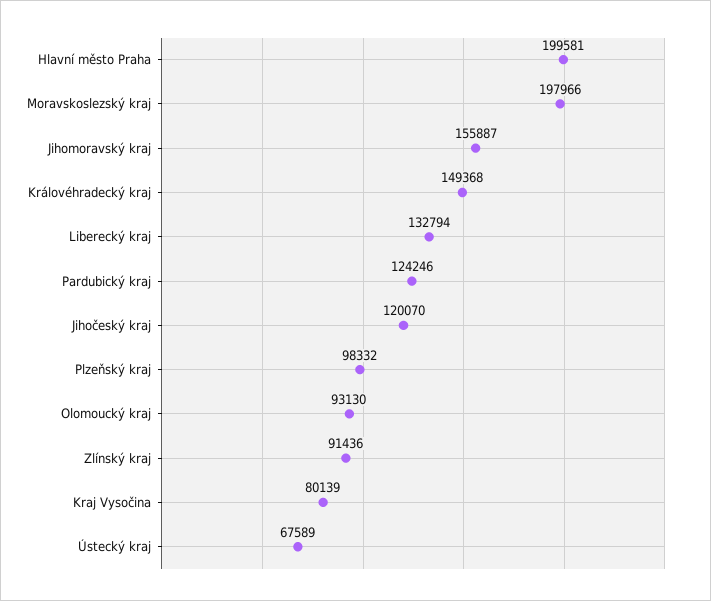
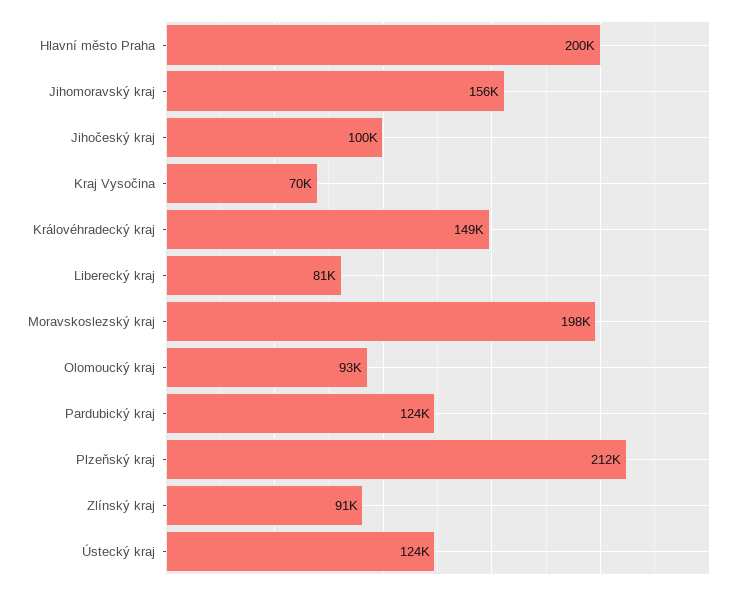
  {
    "Hlavní město Praha": 199581,
    "Moravskoslezský kraj": 197966,
    "Jihomoravský kraj": 155887,
    "Královéhradecký kraj": 149368,
-   "Liberecký kraj": 132794,
+   "Liberecký kraj": 81000,
    "Pardubický kraj": 124246,
-   "Jihočeský kraj": 120070,
+   "Jihočeský kraj": 100000,
-   "Plzeňský kraj": 98332,
+   "Plzeňský kraj": 212000,
    "Olomoucký kraj": 93130,
    "Zlínský kraj": 91436,
-   "Kraj Vysočina": 80139,
+   "Kraj Vysočina": 70000,
-   "Ústecký kraj": 67589
+   "Ústecký kraj": 124000
  }

